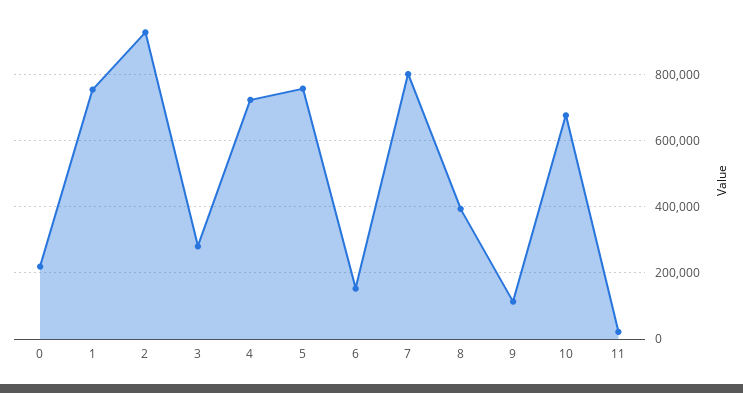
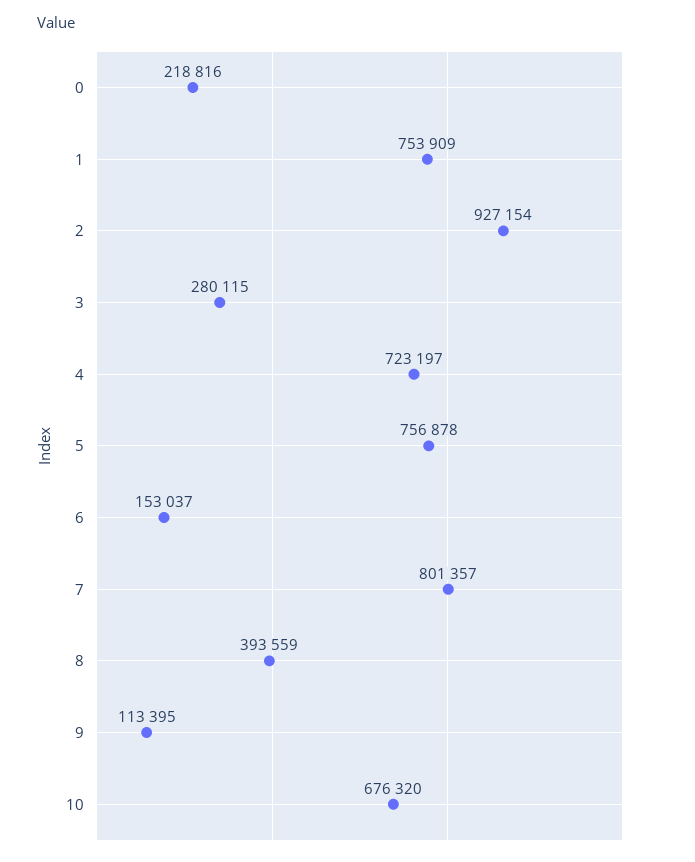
  {
    "0": 218816,
    "1": 753909,
    "2": 927154,
    "3": 280115,
    "4": 723197,
    "5": 756878,
    "6": 153037,
    "7": 801357,
    "8": 393559,
    "9": 113395,
-   "10": 676320,
+   "10": 676320
-   "11": 20000
  }

